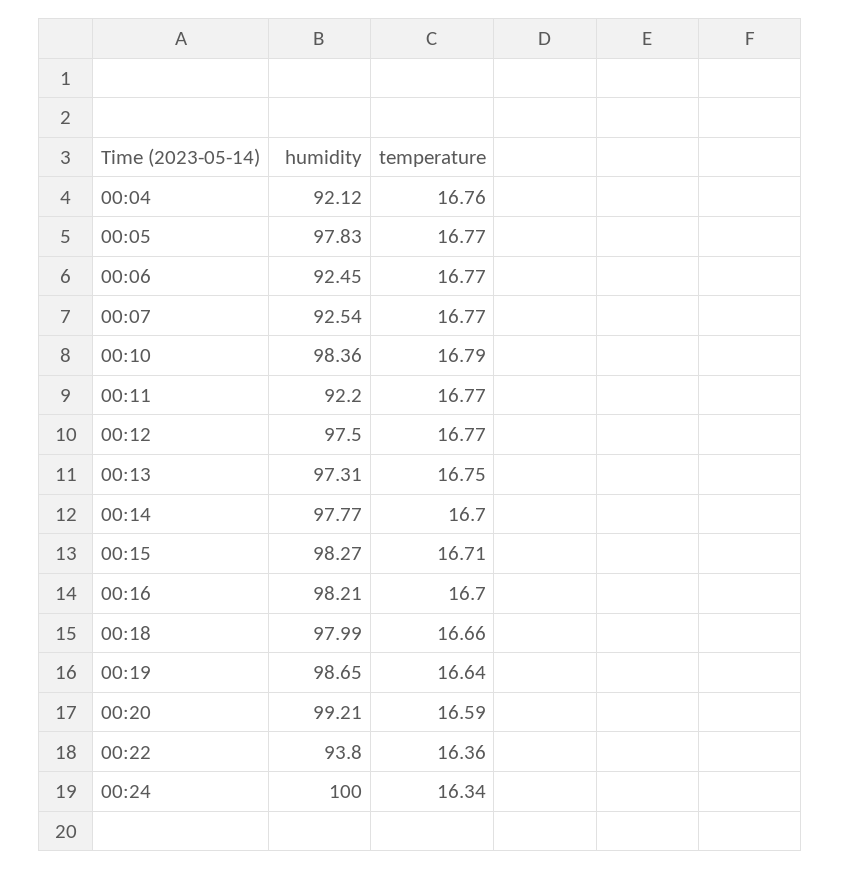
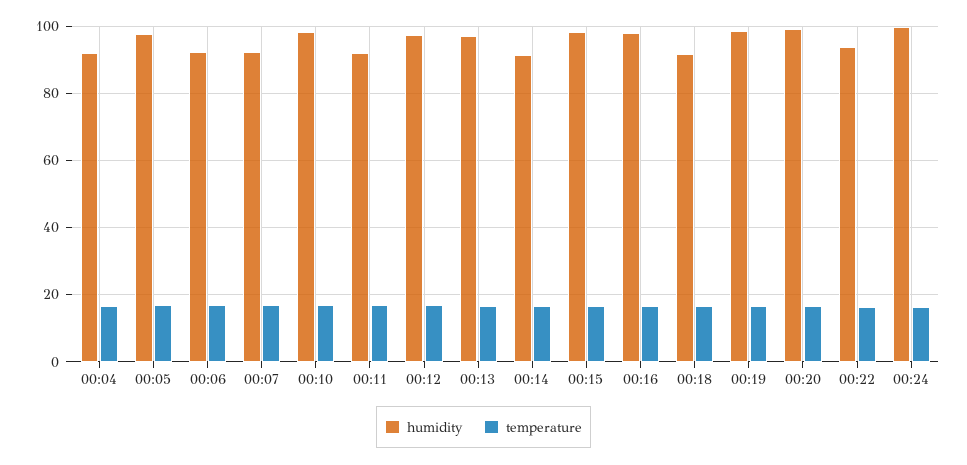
  {
    "humidity": {
      "00:04": 92.12,
      "00:05": 97.83,
      "00:06": 92.45,
      "00:07": 92.54,
      "00:10": 98.36,
      "00:11": 92.2,
      "00:12": 97.5,
      "00:13": 97.31,
-     "00:14": 97.77,
+     "00:14": 92,
      "00:15": 98.27,
      "00:16": 98.21,
-     "00:18": 97.99,
+     "00:18": 92,
      "00:19": 98.65,
      "00:20": 99.21,
      "00:22": 93.8,
      "00:24": 100
    },
    "temperature": {
      "00:04": 16.76,
      "00:05": 16.77,
      "00:06": 16.77,
      "00:07": 16.77,
      "00:10": 16.79,
      "00:11": 16.77,
      "00:12": 16.77,
      "00:13": 16.75,
      "00:14": 16.7,
      "00:15": 16.71,
      "00:16": 16.7,
      "00:18": 16.66,
      "00:19": 16.64,
      "00:20": 16.59,
      "00:22": 16.36,
      "00:24": 16.34
    }
  }

